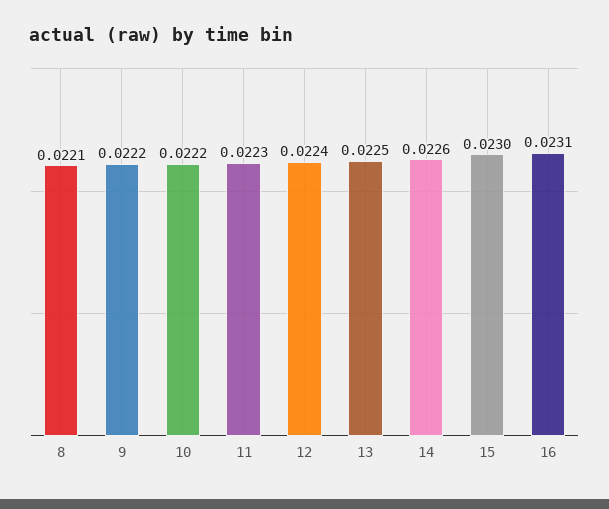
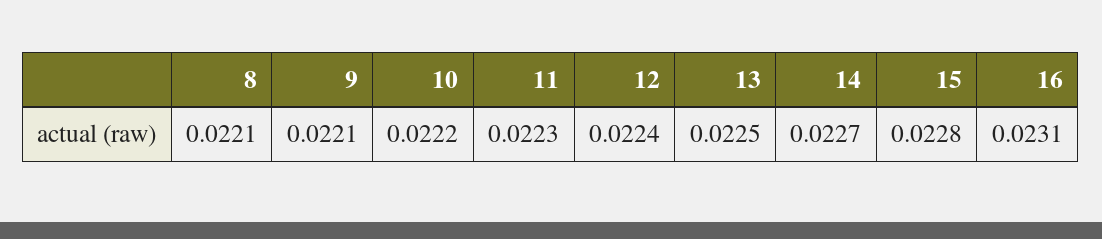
  {
    "8": 0.0221,
-   "9": 0.0222,
+   "9": 0.0221,
    "10": 0.0222,
    "11": 0.0223,
    "12": 0.0224,
    "13": 0.0225,
-   "14": 0.0226,
+   "14": 0.0227,
-   "15": 0.023,
+   "15": 0.0228,
    "16": 0.0231
  }

